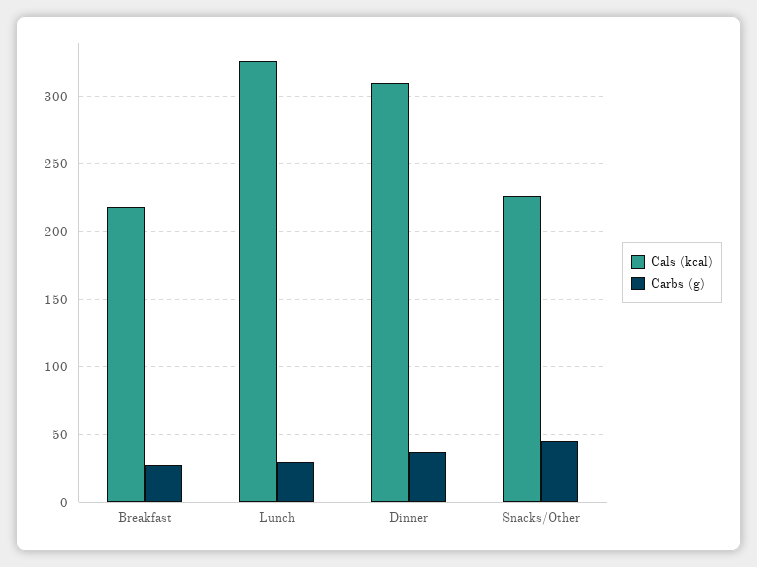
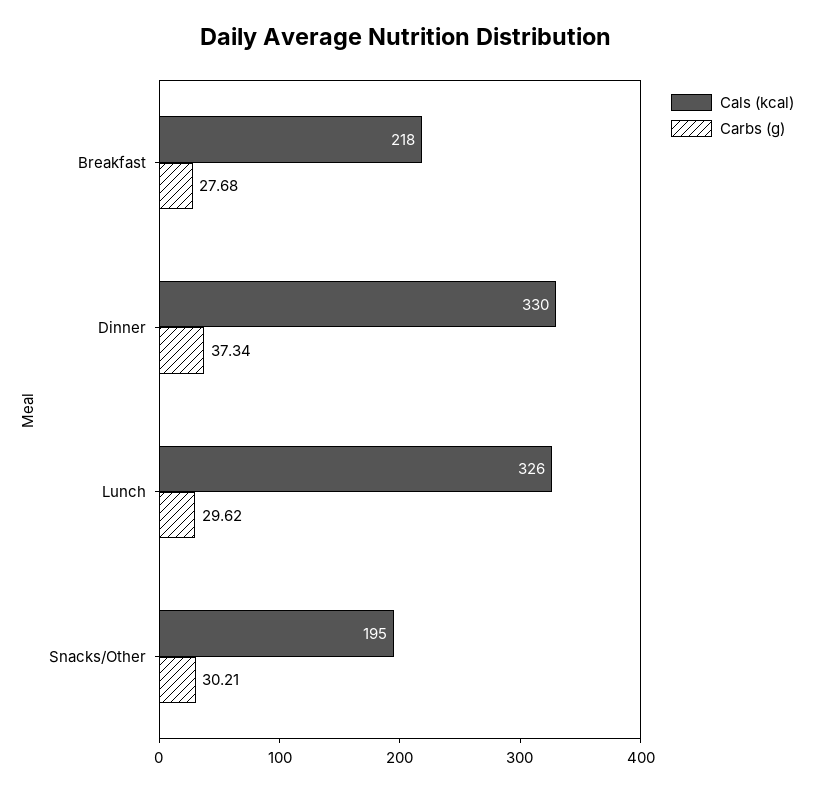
  {
    "Cals (kcal)": {
      "Breakfast": 218,
      "Lunch": 326,
-     "Dinner": 310,
+     "Dinner": 330,
-     "Snacks/Other": 225
+     "Snacks/Other": 195
    },
    "Carbs (g)": {
      "Breakfast": 27.68,
      "Lunch": 29.62,
      "Dinner": 37.34,
-     "Snacks/Other": 45
+     "Snacks/Other": 30.21
    }
  }

